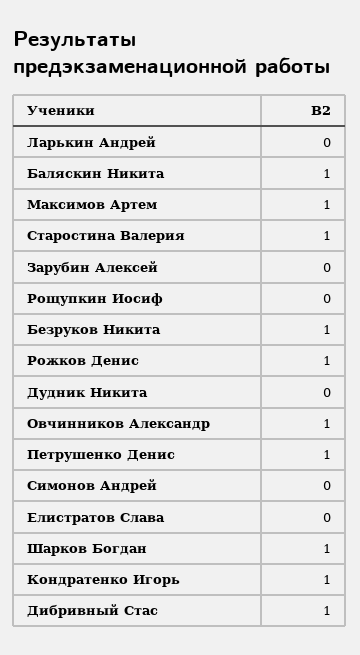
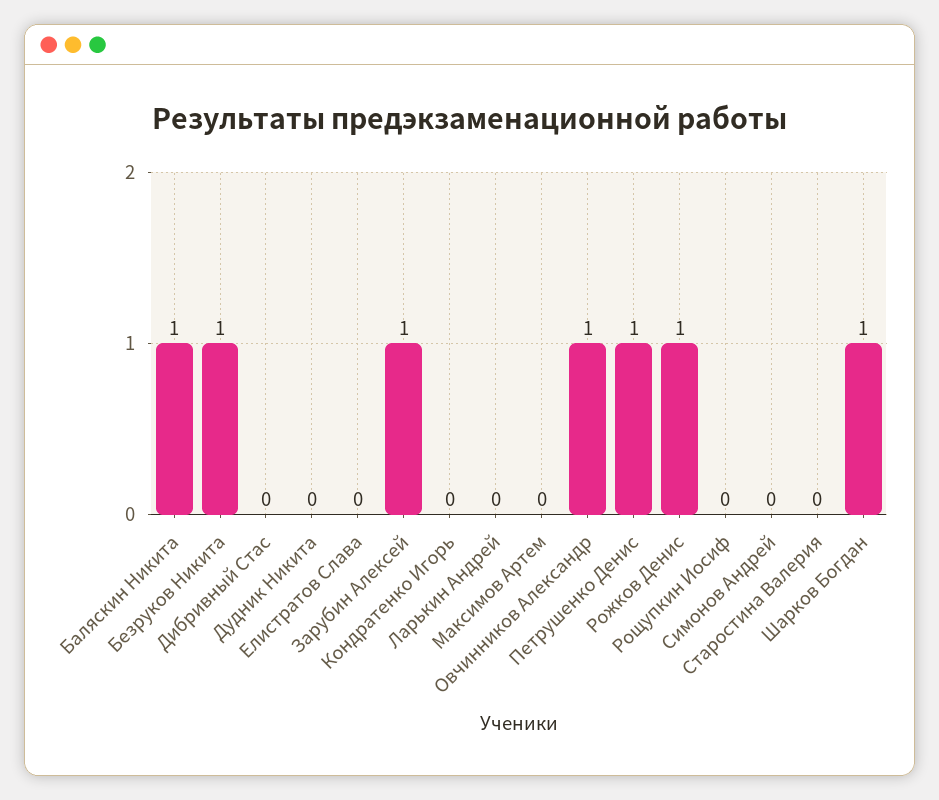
  {
    "Ларькин Андрей": 0,
    "Баляскин Никита": 1,
-   "Максимов Артем": 1,
+   "Максимов Артем": 0,
-   "Старостина Валерия": 1,
+   "Старостина Валерия": 0,
-   "Зарубин Алексей": 0,
+   "Зарубин Алексей": 1,
    "Рощупкин Иосиф": 0,
    "Безруков Никита": 1,
    "Рожков Денис": 1,
    "Дудник Никита": 0,
    "Овчинников Александр": 1,
    "Петрушенко Денис": 1,
    "Симонов Андрей": 0,
    "Елистратов Слава": 0,
    "Шарков Богдан": 1,
-   "Кондратенко Игорь": 1,
+   "Кондратенко Игорь": 0,
-   "Дибривный Стас": 1
+   "Дибривный Стас": 0
  }

